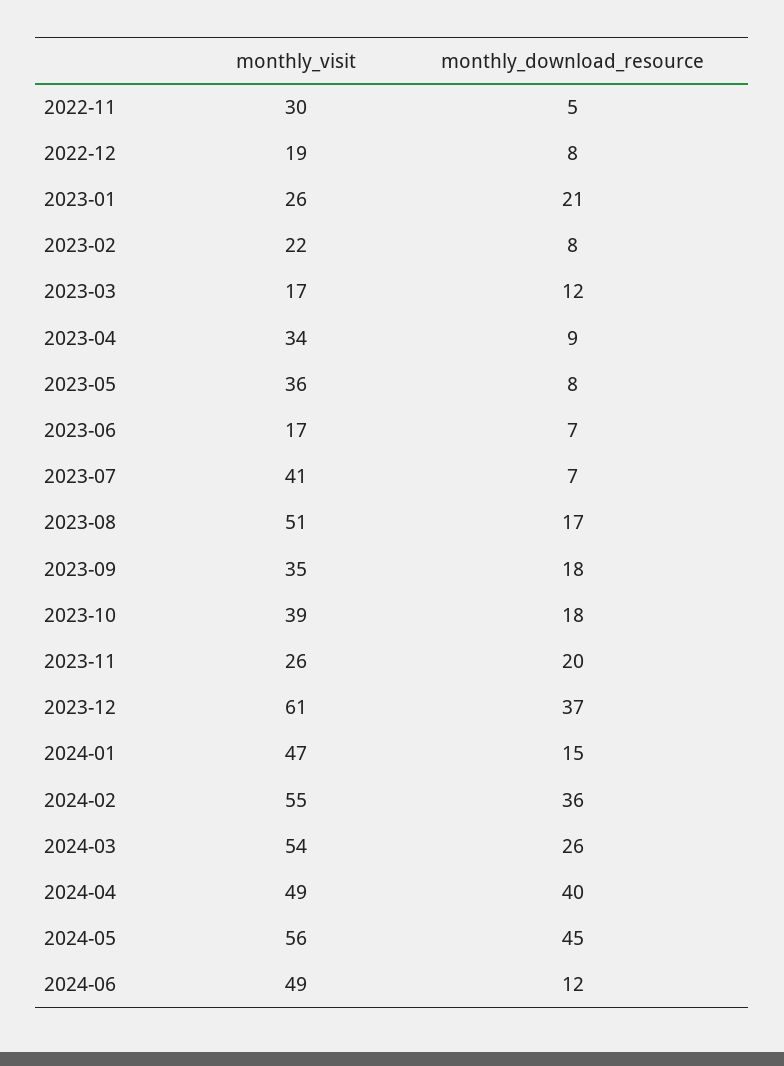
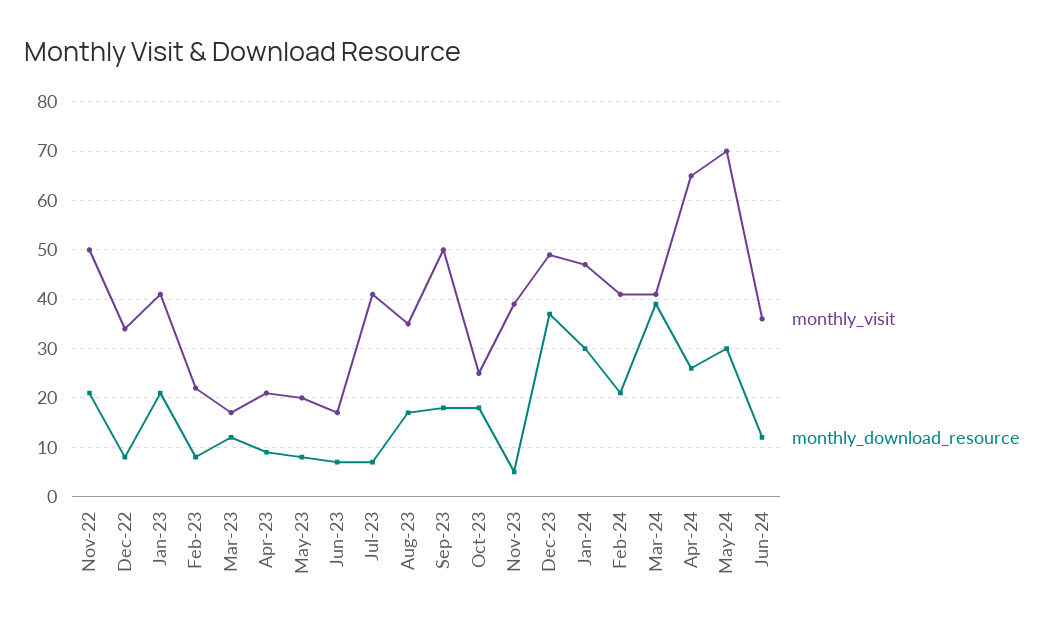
  {
    "monthly_visit": {
-     "2022-11": 30,
+     "2022-11": 50,
-     "2022-12": 19,
+     "2022-12": 35,
-     "2023-01": 26,
+     "2023-01": 40,
      "2023-02": 22,
      "2023-03": 17,
-     "2023-04": 34,
+     "2023-04": 20,
-     "2023-05": 36,
+     "2023-05": 20,
      "2023-06": 17,
      "2023-07": 41,
-     "2023-08": 51,
+     "2023-08": 35,
-     "2023-09": 35,
+     "2023-09": 50,
-     "2023-10": 39,
+     "2023-10": 25,
-     "2023-11": 26,
+     "2023-11": 40,
-     "2023-12": 61,
+     "2023-12": 50,
      "2024-01": 47,
-     "2024-02": 55,
+     "2024-02": 40,
-     "2024-03": 54,
+     "2024-03": 40,
-     "2024-04": 49,
+     "2024-04": 65,
-     "2024-05": 56,
+     "2024-05": 70,
-     "2024-06": 49
+     "2024-06": 35
    },
    "monthly_download_resource": {
-     "2022-11": 5,
+     "2022-11": 20,
      "2022-12": 8,
      "2023-01": 21,
      "2023-02": 8,
      "2023-03": 12,
      "2023-04": 9,
      "2023-05": 8,
      "2023-06": 7,
      "2023-07": 7,
      "2023-08": 17,
      "2023-09": 18,
      "2023-10": 18,
-     "2023-11": 20,
+     "2023-11": 5,
      "2023-12": 37,
-     "2024-01": 15,
+     "2024-01": 30,
-     "2024-02": 36,
+     "2024-02": 20,
-     "2024-03": 26,
+     "2024-03": 40,
-     "2024-04": 40,
+     "2024-04": 25,
-     "2024-05": 45,
+     "2024-05": 30,
      "2024-06": 12
    }
  }

